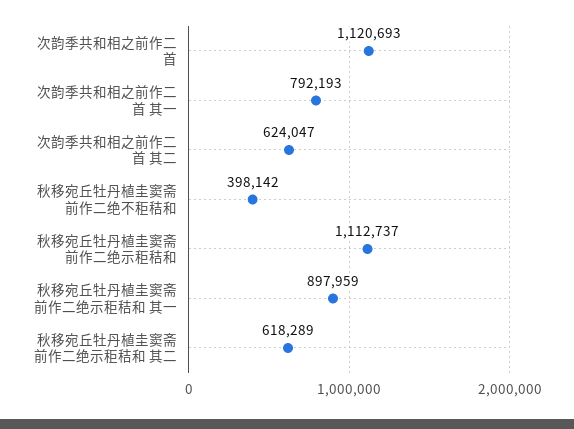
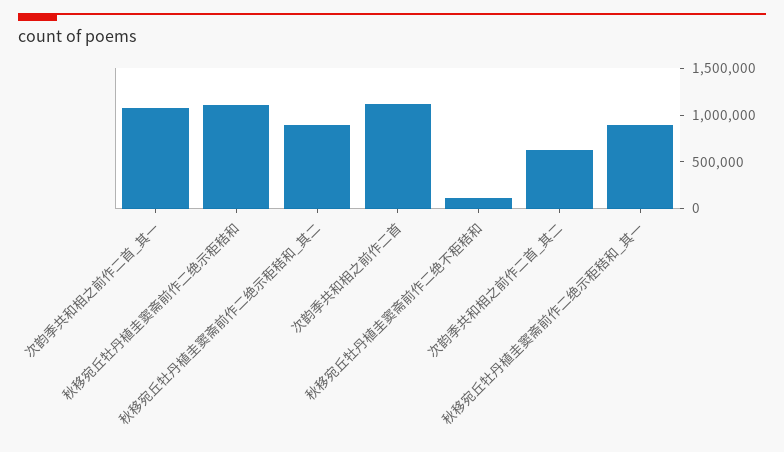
  {
    "次韵季共和相之前作二首": 1120693,
-   "次韵季共和相之前作二首 其一": 792193,
+   "次韵季共和相之前作二首 其一": 1100000,
    "次韵季共和相之前作二首 其二": 624047,
-   "秋移宛丘牡丹植圭窦斋前作二绝不秬秸和": 398142,
+   "秋移宛丘牡丹植圭窦斋前作二绝不秬秸和": 100000,
    "秋移宛丘牡丹植圭窦斋前作二绝示秬秸和": 1112737,
    "秋移宛丘牡丹植圭窦斋前作二绝示秬秸和 其一": 897959,
-   "秋移宛丘牡丹植圭窦斋前作二绝示秬秸和 其二": 618289
+   "秋移宛丘牡丹植圭窦斋前作二绝示秬秸和 其二": 900000
  }

